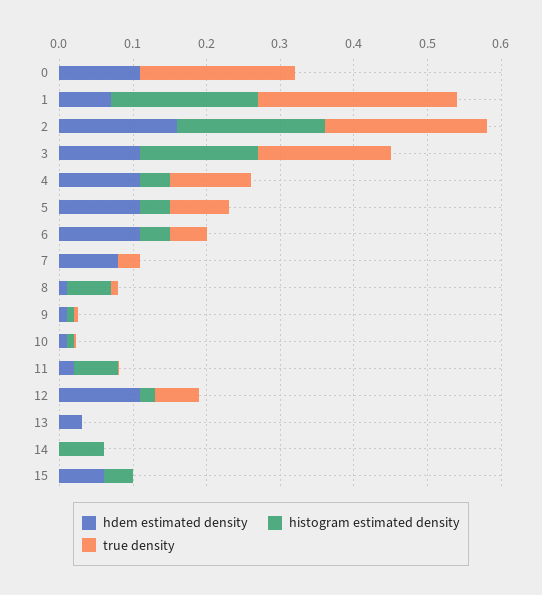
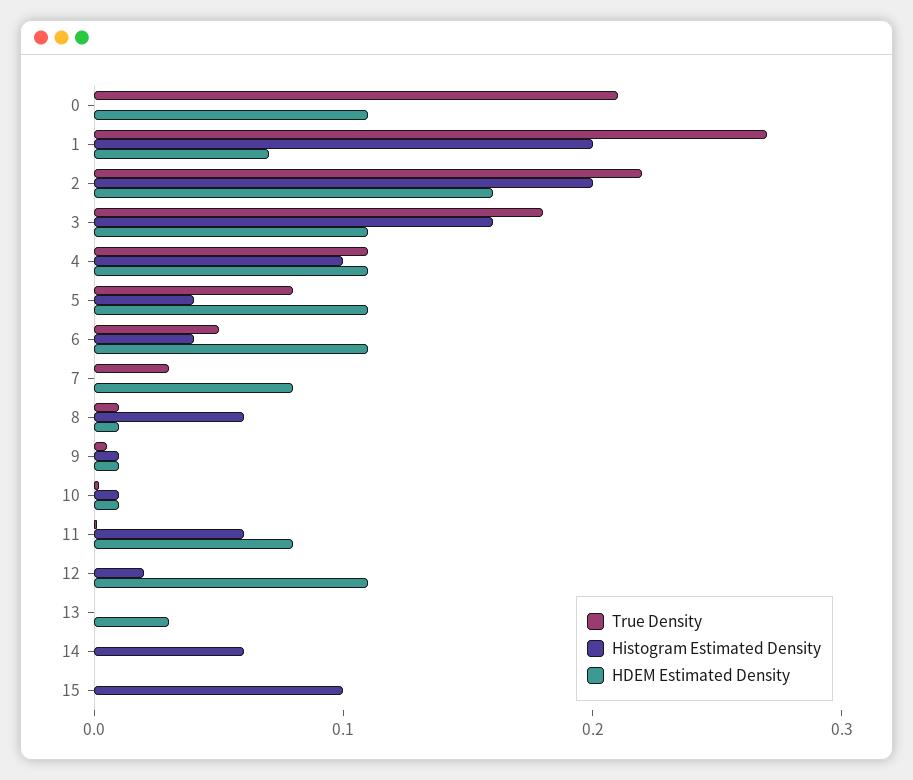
  {
    "hdem estimated density": {
      "0": 0.12,
      "1": 0.08,
      "2": 0.16,
      "3": 0.12,
      "4": 0.12,
      "5": 0.12,
      "6": 0.12,
      "7": 0.08,
      "8": 0.02,
      "9": 0.02,
      "10": 0.02,
-     "11": 0.02,
+     "11": 0.08,
      "12": 0.12,
      "13": 0.04,
      "14": 0,
-     "15": 0.06
+     "15": 0
    },
    "histogram estimated density": {
      "0": 0,
      "1": 0.2,
      "2": 0.2,
      "3": 0.16,
-     "4": 0.04,
+     "4": 0.1,
      "5": 0.04,
      "6": 0.04,
      "7": 0,
      "8": 0.06,
      "9": 0.02,
      "10": 0.02,
      "11": 0.06,
      "12": 0.02,
      "13": 0,
      "14": 0.06,
-     "15": 0.04
+     "15": 0.1
    },
    "true density": {
      "0": 0.22,
      "1": 0.28,
      "2": 0.22,
      "3": 0.18,
      "4": 0.12,
      "5": 0.08,
      "6": 0.06,
      "7": 0.04,
      "8": 0.02,
      "9": 0,
      "10": 0,
      "11": 0,
-     "12": 0.06,
+     "12": 0,
      "13": 0,
      "14": 0,
      "15": 0
    }
  }

